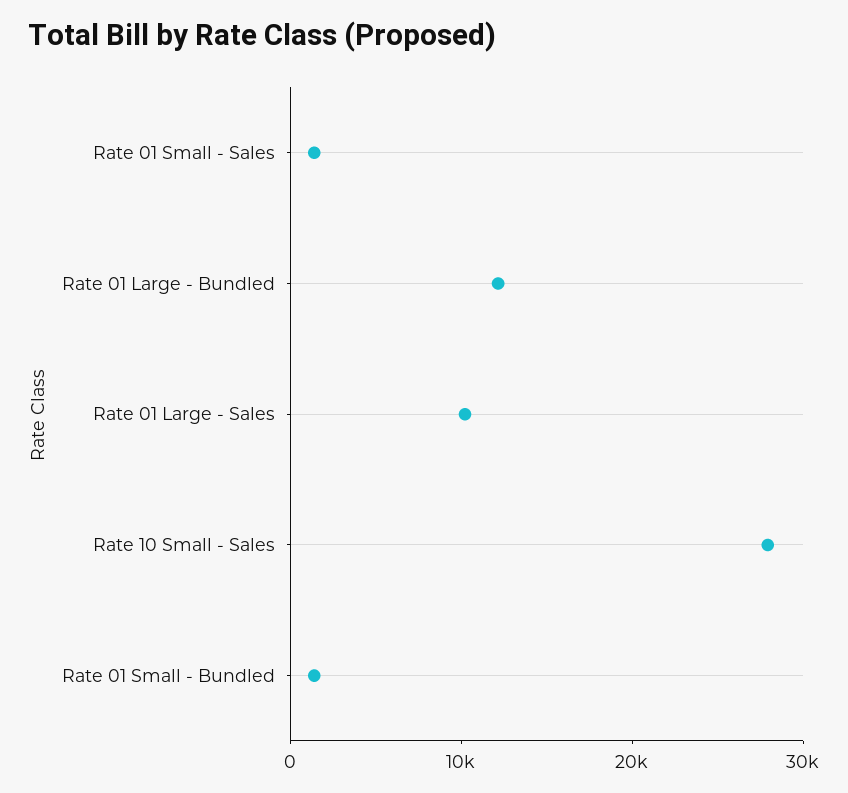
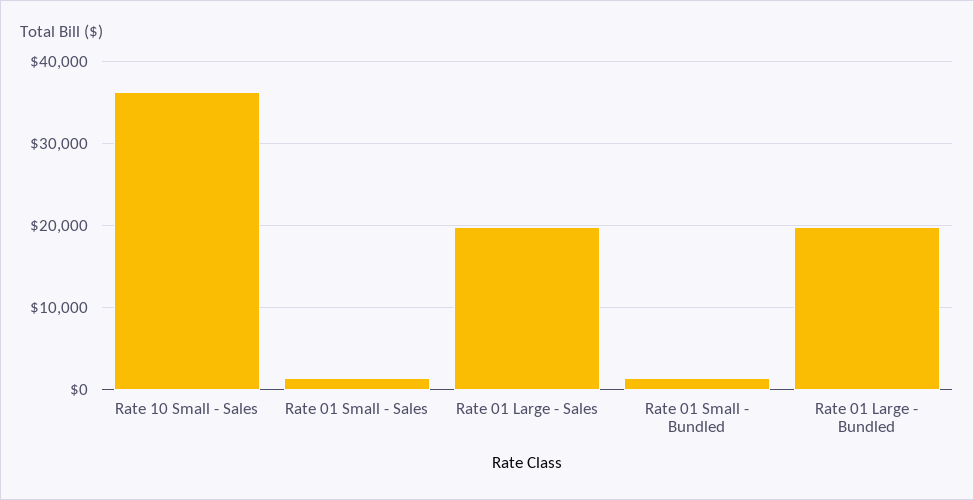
  {
    "Rate 01 Small - Sales": 1000,
-   "Rate 01 Large - Bundled": 12000,
+   "Rate 01 Large - Bundled": 20000,
-   "Rate 01 Large - Sales": 10000,
+   "Rate 01 Large - Sales": 20000,
-   "Rate 10 Small - Sales": 28000,
+   "Rate 10 Small - Sales": 36000,
    "Rate 01 Small - Bundled": 1000
  }

